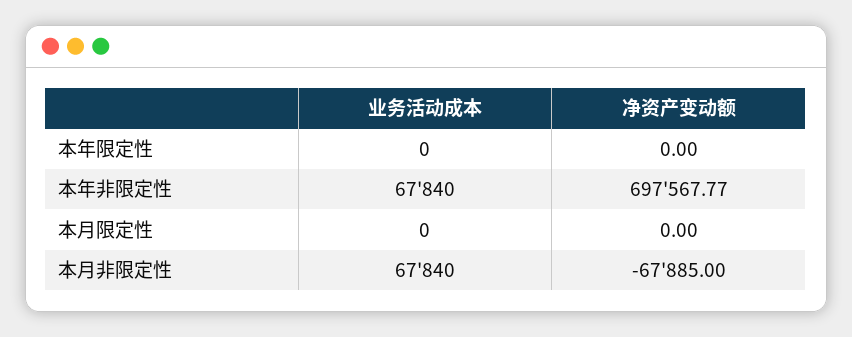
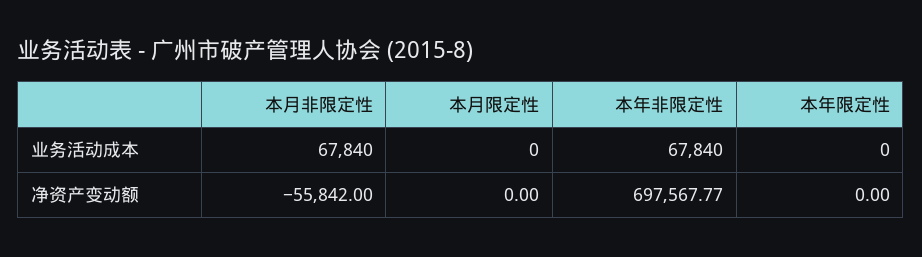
  {
    "业务活动成本": {
      "本年限定性": 0,
      "本年非限定性": 67840,
      "本月限定性": 0,
      "本月非限定性": 67840
    },
    "净资产变动额": {
      "本年限定性": 0,
      "本年非限定性": 697567.77,
      "本月限定性": 0,
-     "本月非限定性": -67885
+     "本月非限定性": -55842
    }
  }

